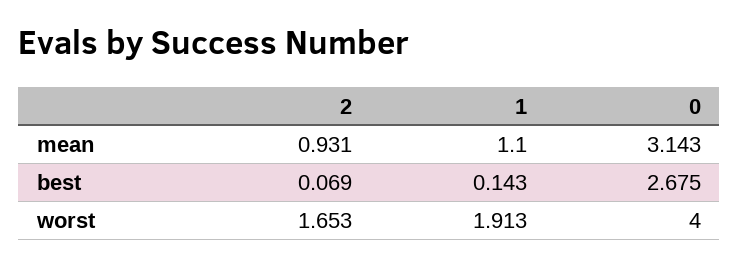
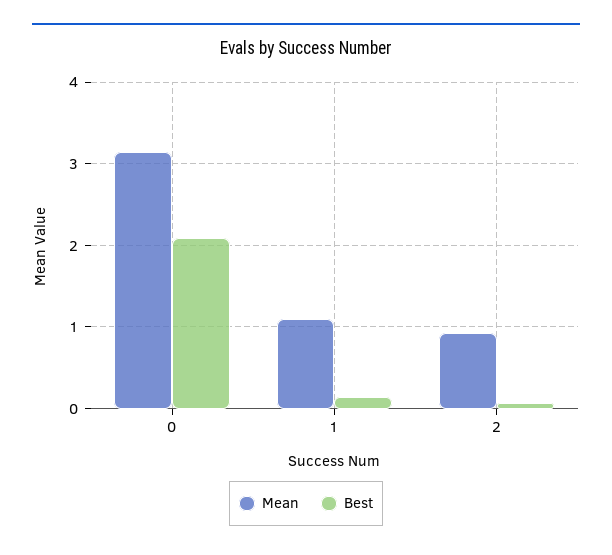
  {
    "mean": {
      "2": 0.931,
      "1": 1.1,
      "0": 3.143
    },
    "best": {
      "2": 0.069,
      "1": 0.143,
-     "0": 2.675
+     "0": 2.1
-   },
+   }
-   "worst": {
-     "2": 1.653,
-     "1": 1.913,
-     "0": 4
-   }
  }

